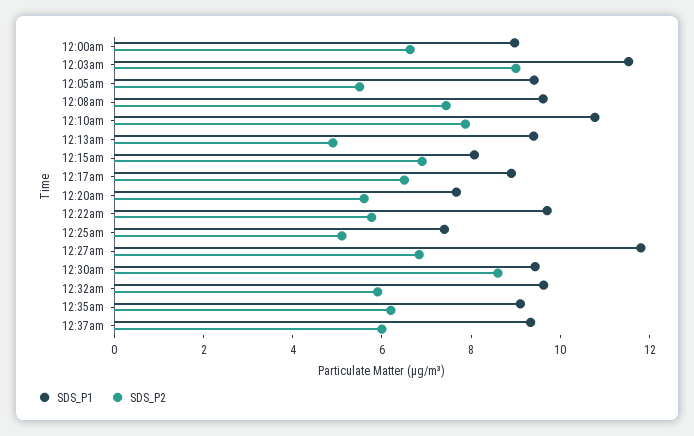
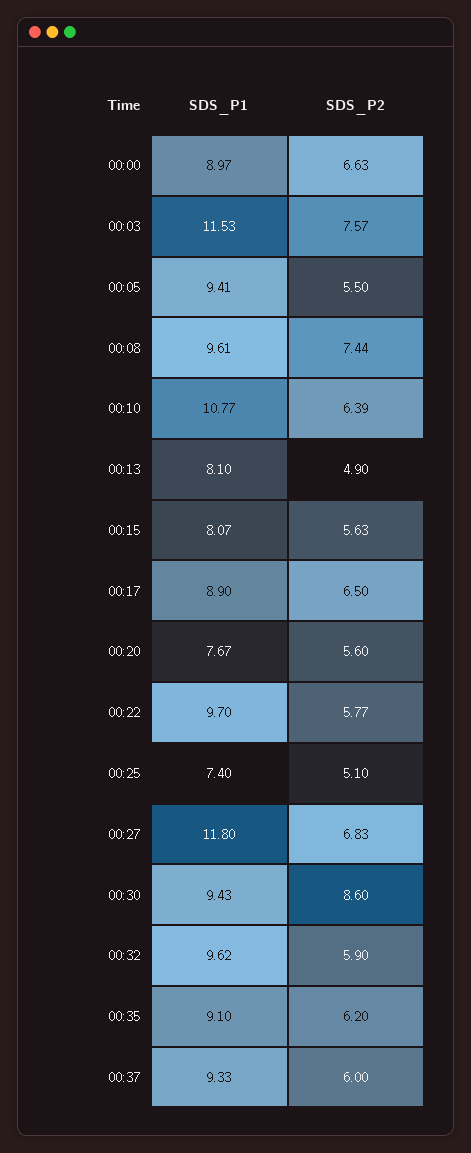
  {
    "SDS_P1": {
      "12:00am": 8.97,
      "12:03am": 11.53,
      "12:05am": 9.41,
      "12:08am": 9.61,
      "12:10am": 10.77,
-     "12:13am": 9.5,
+     "12:13am": 8.1,
      "12:15am": 8.07,
      "12:17am": 8.9,
      "12:20am": 7.67,
      "12:22am": 9.7,
      "12:25am": 7.4,
      "12:27am": 11.8,
      "12:30am": 9.43,
      "12:32am": 9.62,
      "12:35am": 9.1,
      "12:37am": 9.33
    },
    "SDS_P2": {
      "12:00am": 6.63,
-     "12:03am": 9,
+     "12:03am": 7.57,
      "12:05am": 5.5,
      "12:08am": 7.44,
-     "12:10am": 8,
+     "12:10am": 6.39,
      "12:13am": 4.9,
-     "12:15am": 7,
+     "12:15am": 5.63,
      "12:17am": 6.5,
      "12:20am": 5.6,
      "12:22am": 5.77,
      "12:25am": 5.1,
      "12:27am": 6.83,
      "12:30am": 8.6,
      "12:32am": 5.9,
      "12:35am": 6.2,
      "12:37am": 6
    }
  }

